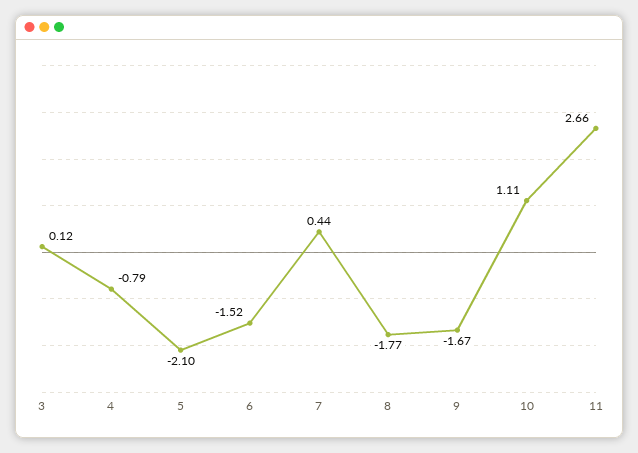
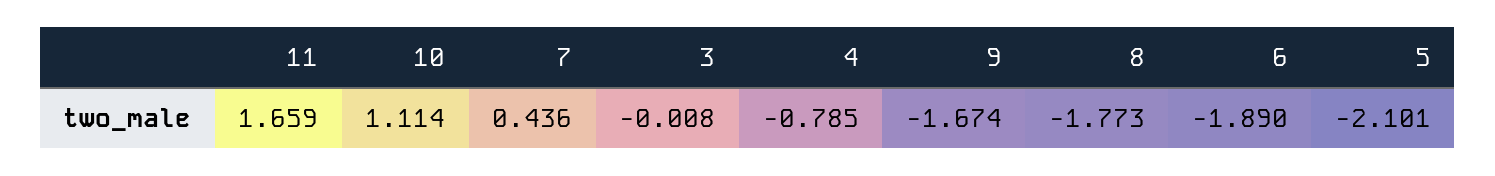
  {
-   "3": 0.12,
+   "3": -0.008,
    "4": -0.785,
    "5": -2.101,
-   "6": -1.52,
+   "6": -1.89,
    "7": 0.436,
    "8": -1.773,
    "9": -1.674,
    "10": 1.114,
-   "11": 2.66
+   "11": 1.659
  }

